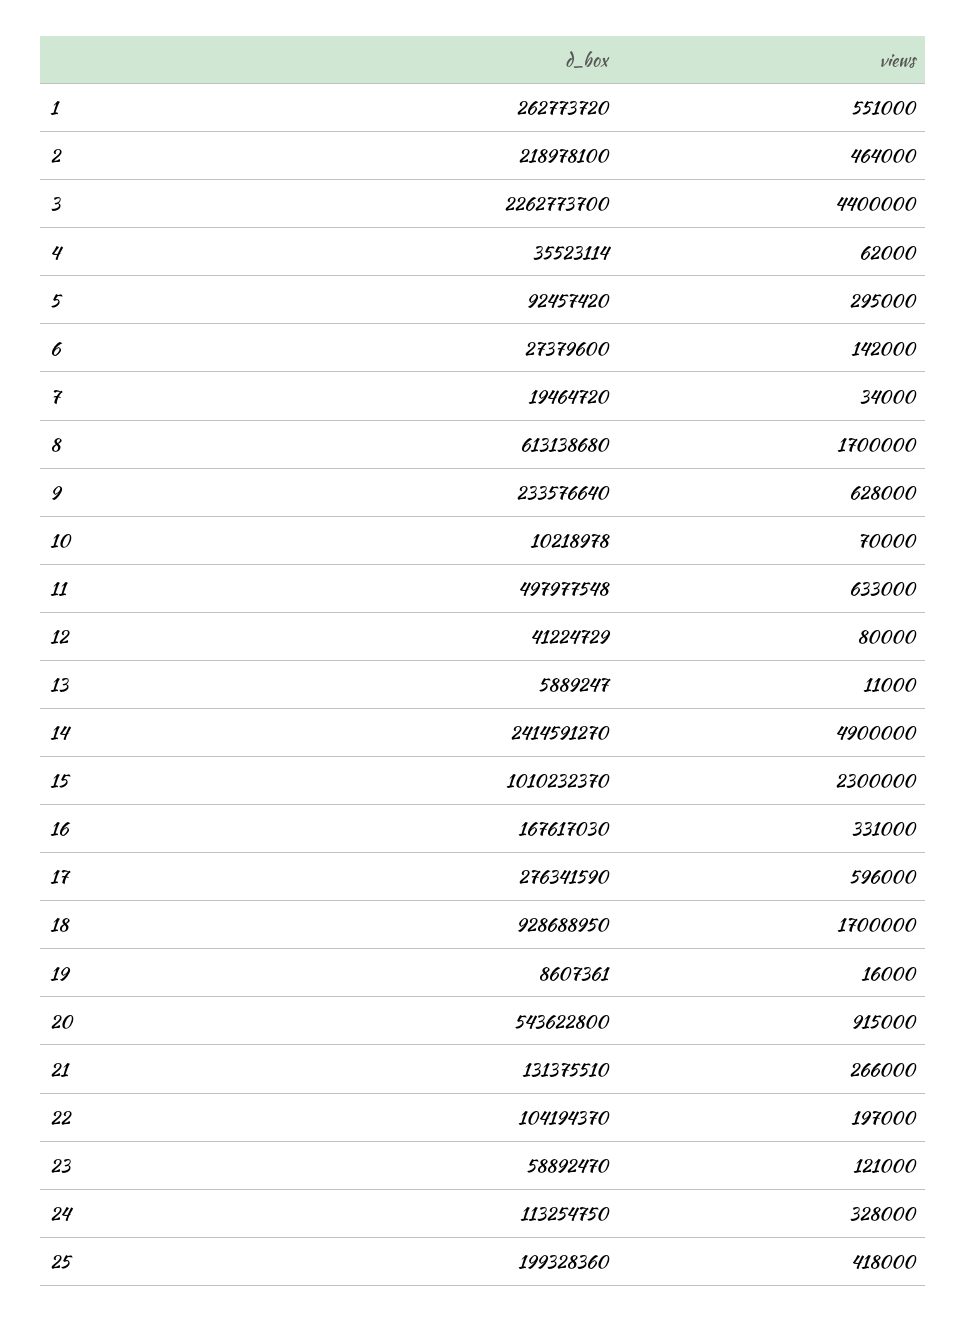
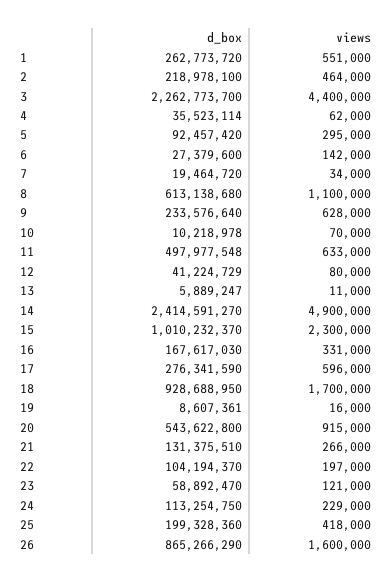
  {
    "d_box": {
      "1": 262773720,
      "2": 218978100,
      "3": 2262773700,
      "4": 35523114,
      "5": 92457420,
      "6": 27379600,
      "7": 19464720,
      "8": 613138680,
      "9": 233576640,
      "10": 10218978,
      "11": 497977548,
      "12": 41224729,
      "13": 5889247,
      "14": 2414591270,
      "15": 1010232370,
      "16": 167617030,
      "17": 276341590,
      "18": 928688950,
      "19": 8607361,
      "20": 543622800,
      "21": 131375510,
      "22": 104194370,
      "23": 58892470,
      "24": 113254750,
-     "25": 199328360
+     "25": 199328360,
+     "26": 865266290
    },
    "views": {
      "1": 551000,
      "2": 464000,
      "3": 4400000,
      "4": 62000,
      "5": 295000,
      "6": 142000,
      "7": 34000,
-     "8": 1700000,
+     "8": 1100000,
      "9": 628000,
      "10": 70000,
      "11": 633000,
      "12": 80000,
      "13": 11000,
      "14": 4900000,
      "15": 2300000,
      "16": 331000,
      "17": 596000,
      "18": 1700000,
      "19": 16000,
      "20": 915000,
      "21": 266000,
      "22": 197000,
      "23": 121000,
-     "24": 328000,
+     "24": 229000,
-     "25": 418000
+     "25": 418000,
+     "26": 1600000
    }
  }

